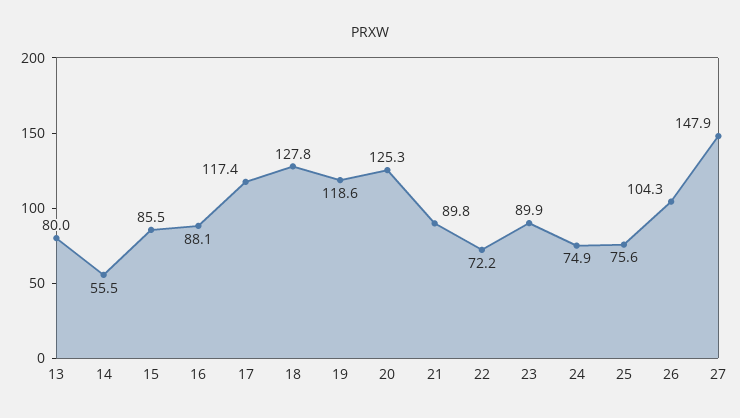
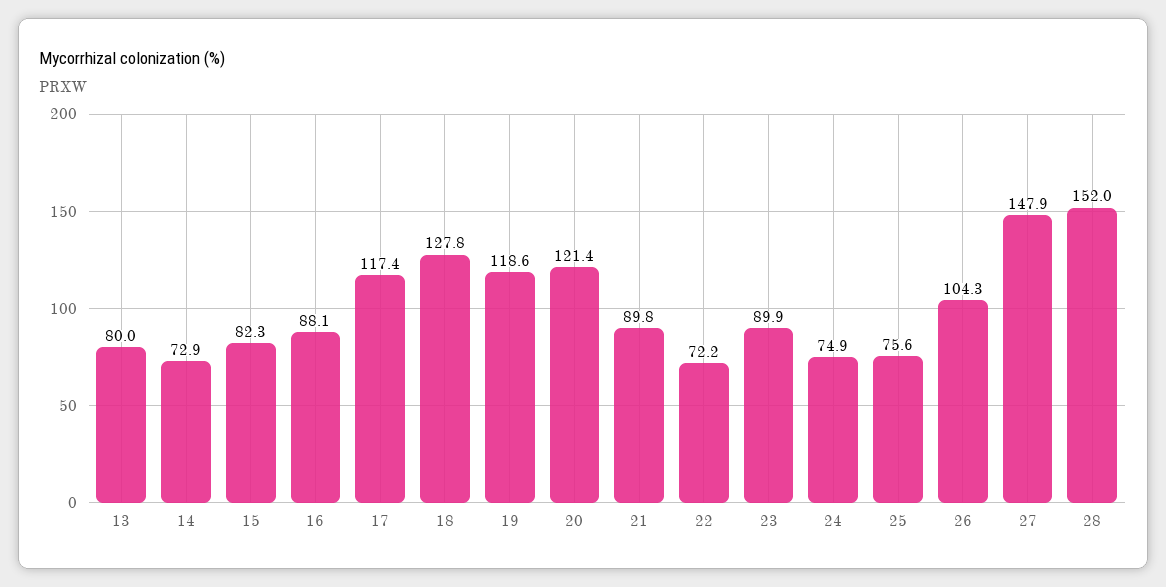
  {
    "13": 80,
-   "14": 55.5,
+   "14": 72.9,
-   "15": 85.5,
+   "15": 82.3,
    "16": 88.1,
    "17": 117.4,
    "18": 127.8,
    "19": 118.6,
-   "20": 125.3,
+   "20": 121.4,
    "21": 89.8,
    "22": 72.2,
    "23": 89.9,
    "24": 74.9,
    "25": 75.6,
    "26": 104.3,
-   "27": 147.9
+   "27": 147.9,
+   "28": 152
  }

